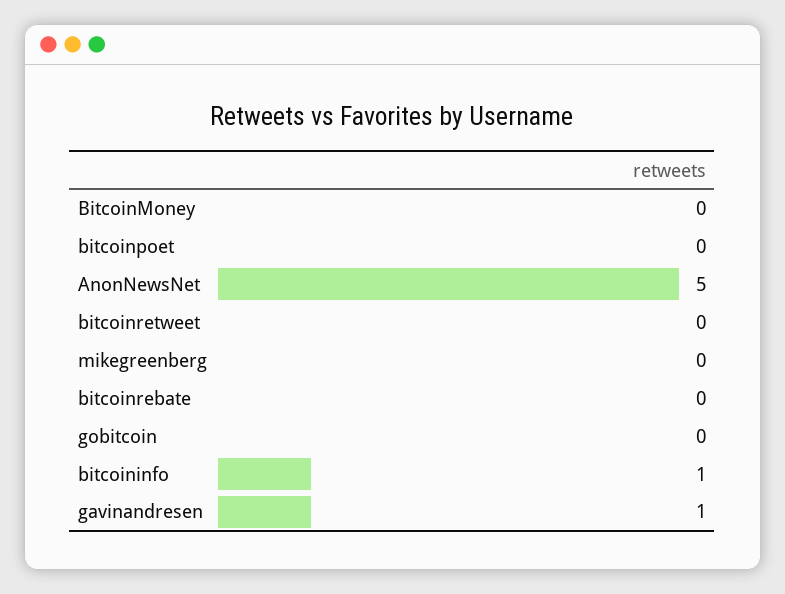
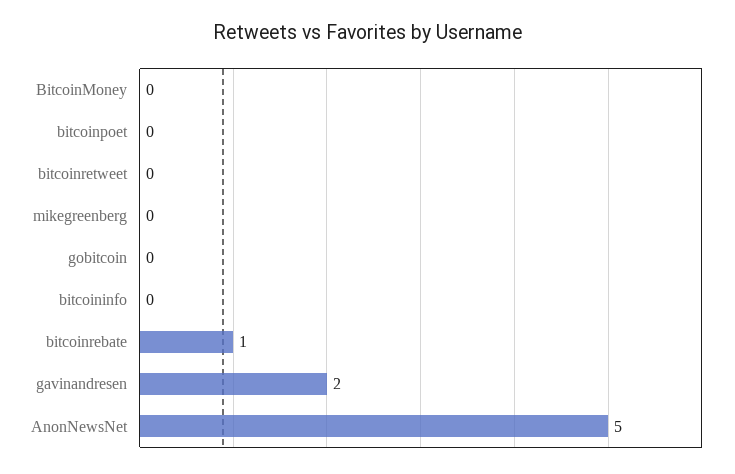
  {
    "BitcoinMoney": 0,
    "bitcoinpoet": 0,
    "AnonNewsNet": 5,
    "bitcoinretweet": 0,
    "mikegreenberg": 0,
-   "bitcoinrebate": 0,
+   "bitcoinrebate": 1,
    "gobitcoin": 0,
-   "bitcoininfo": 1,
+   "bitcoininfo": 0,
-   "gavinandresen": 1
+   "gavinandresen": 2
  }

